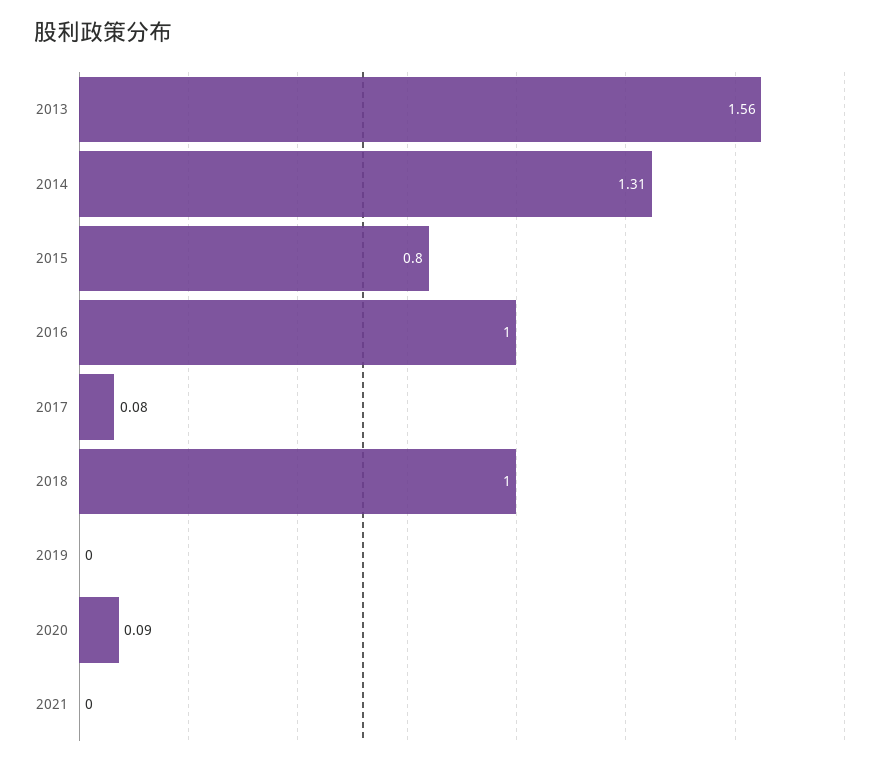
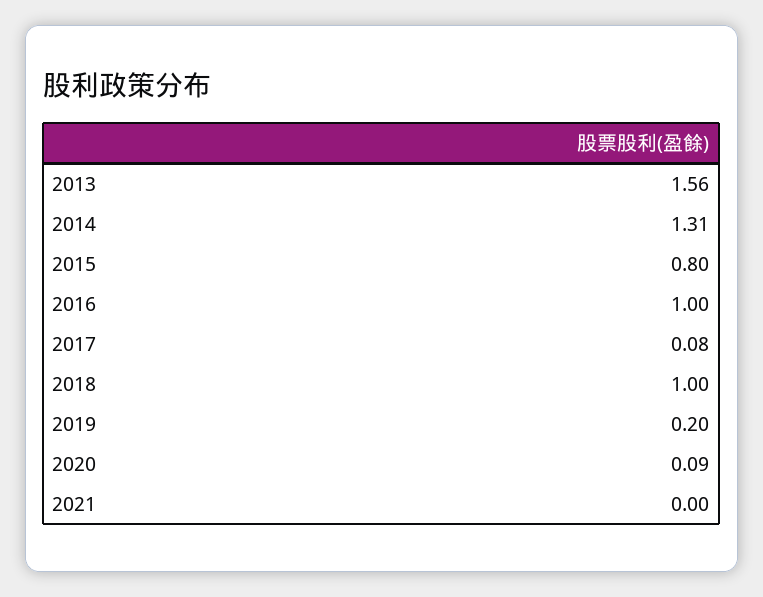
  {
    "2013": 1.56,
    "2014": 1.31,
    "2015": 0.8,
    "2016": 1,
    "2017": 0.08,
    "2018": 1,
-   "2019": 0,
+   "2019": 0.2,
    "2020": 0.09,
    "2021": 0
  }

